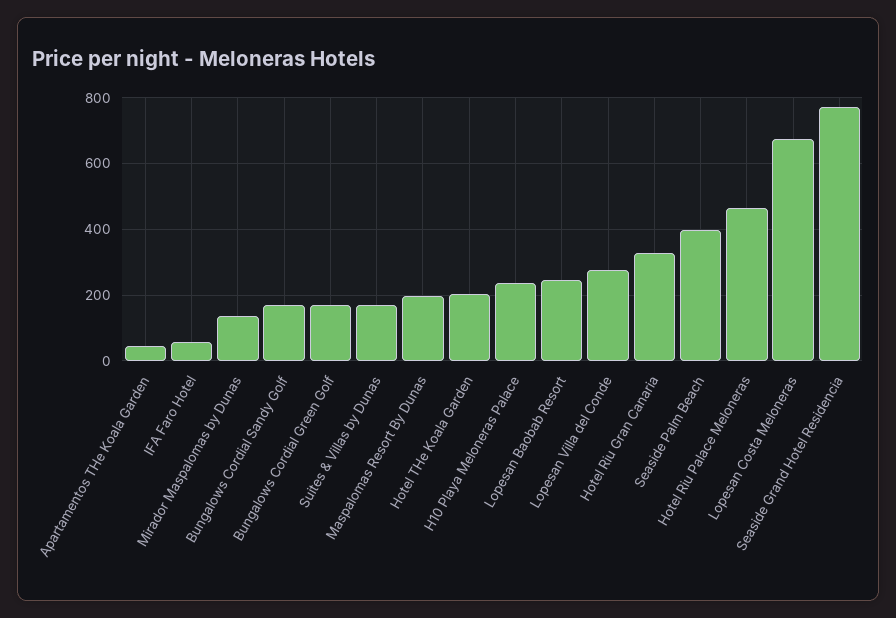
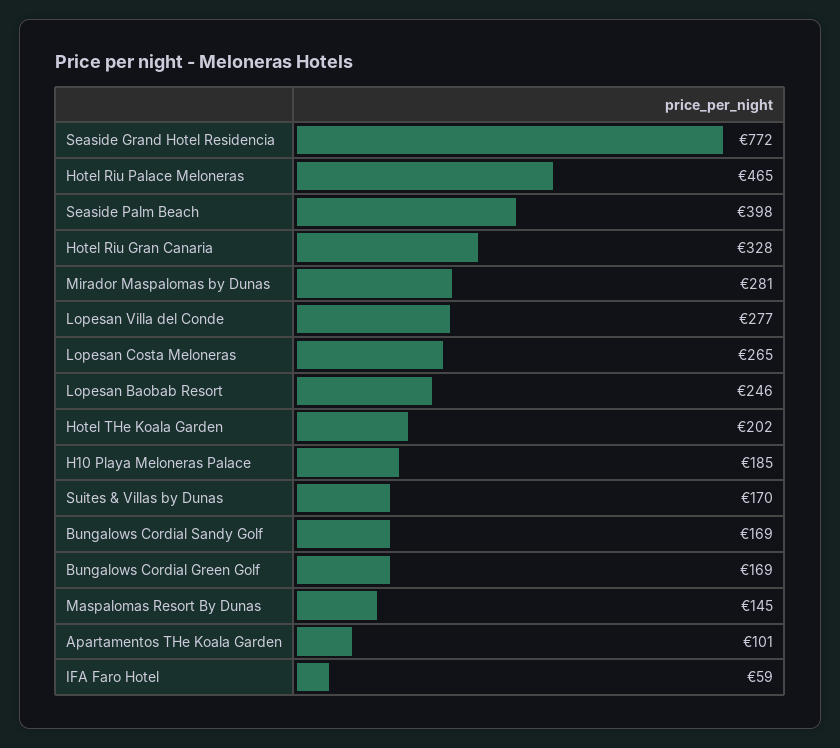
  {
-   "Apartamentos THe Koala Garden": 40,
+   "Apartamentos THe Koala Garden": 101,
    "IFA Faro Hotel": 59,
-   "Mirador Maspalomas by Dunas": 140,
+   "Mirador Maspalomas by Dunas": 281,
    "Bungalows Cordial Sandy Golf": 169,
    "Bungalows Cordial Green Golf": 169,
    "Suites & Villas by Dunas": 170,
-   "Maspalomas Resort By Dunas": 200,
+   "Maspalomas Resort By Dunas": 145,
    "Hotel THe Koala Garden": 202,
-   "H10 Playa Meloneras Palace": 240,
+   "H10 Playa Meloneras Palace": 185,
    "Lopesan Baobab Resort": 246,
    "Lopesan Villa del Conde": 277,
    "Hotel Riu Gran Canaria": 328,
    "Seaside Palm Beach": 398,
    "Hotel Riu Palace Meloneras": 465,
-   "Lopesan Costa Meloneras": 680,
+   "Lopesan Costa Meloneras": 265,
    "Seaside Grand Hotel Residencia": 772
  }

